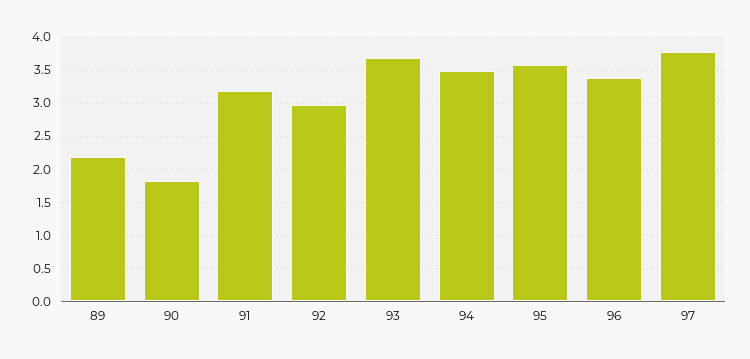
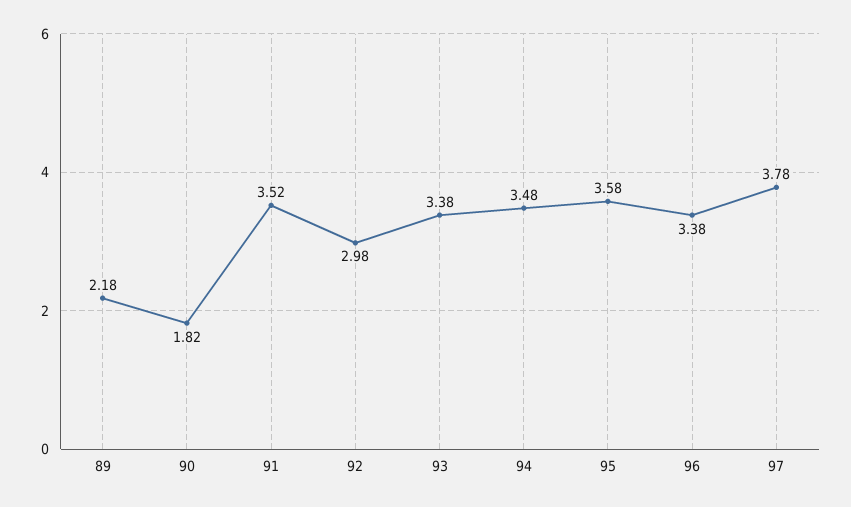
  {
    "89": 2.18,
    "90": 1.82,
-   "91": 3.2,
+   "91": 3.52,
    "92": 2.98,
-   "93": 3.7,
+   "93": 3.38,
    "94": 3.48,
    "95": 3.58,
    "96": 3.38,
    "97": 3.78
  }

